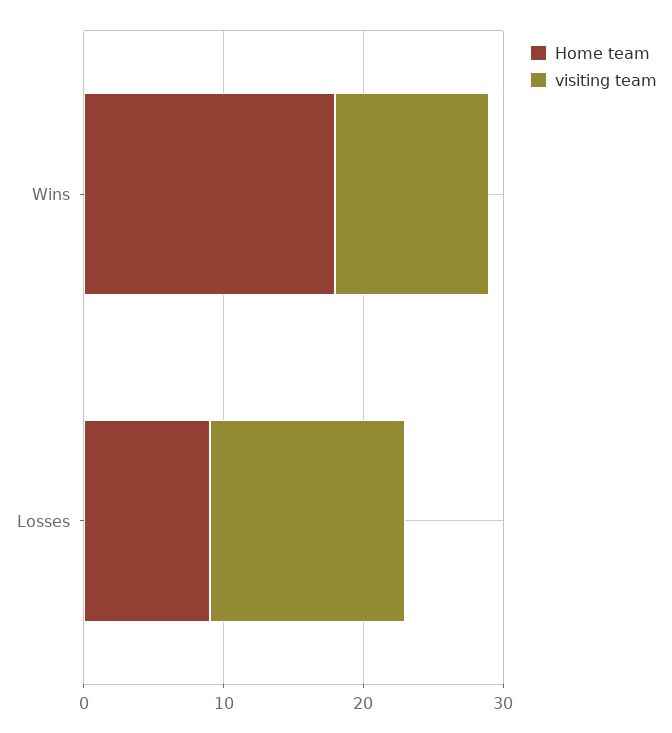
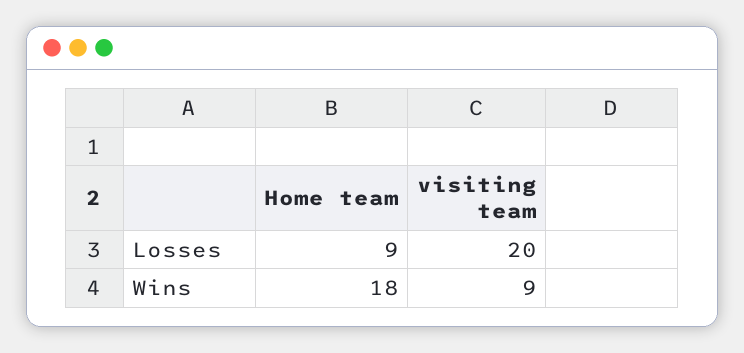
  {
    "Home team": {
      "Wins": 18,
      "Losses": 9
    },
    "visiting team": {
-     "Wins": 11,
+     "Wins": 9,
-     "Losses": 14
+     "Losses": 20
    }
  }

